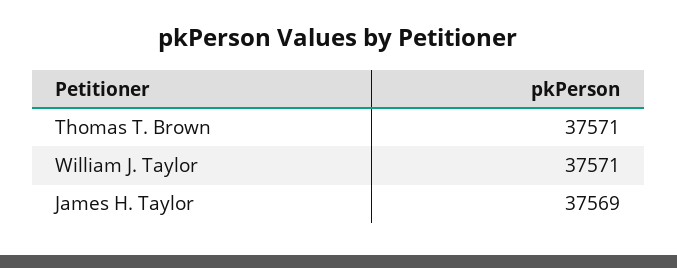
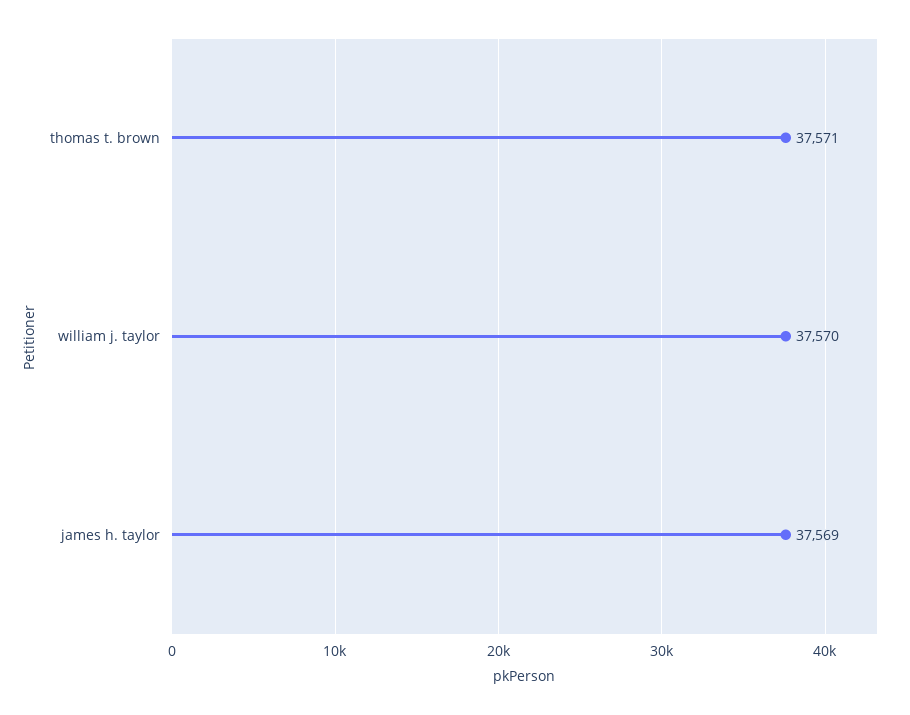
  {
    "Thomas T. Brown": 37571,
-   "William J. Taylor": 37571,
+   "William J. Taylor": 37570,
    "James H. Taylor": 37569
  }

